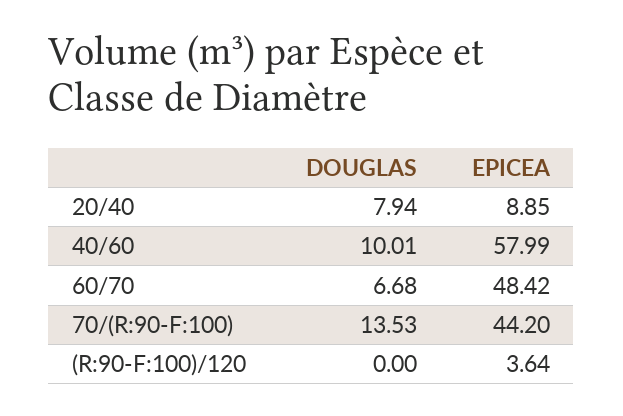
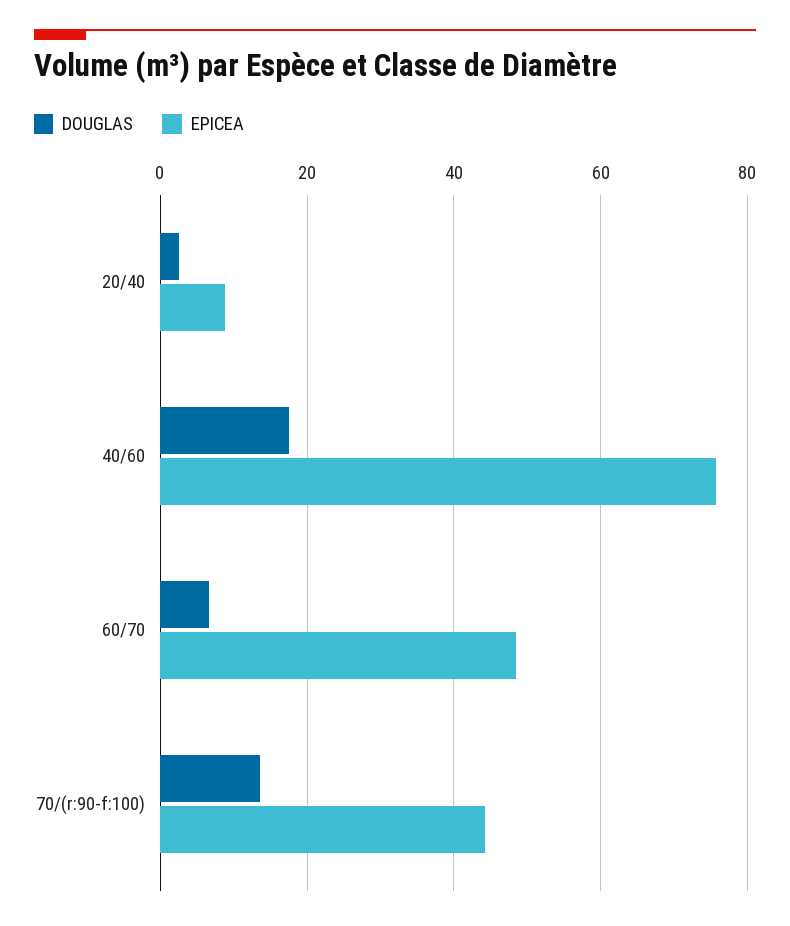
  {
    "DOUGLAS": {
-     "20/40": 7.94,
+     "20/40": 2,
-     "40/60": 10.01,
+     "40/60": 18,
      "60/70": 6.68,
-     "70/(R:90-F:100)": 13.53,
+     "70/(R:90-F:100)": 13.53
-     "(R:90-F:100)/120": 0
    },
    "EPICEA": {
      "20/40": 8.85,
-     "40/60": 57.99,
+     "40/60": 76,
      "60/70": 48.42,
-     "70/(R:90-F:100)": 44.2,
+     "70/(R:90-F:100)": 44.2
-     "(R:90-F:100)/120": 3.64
    }
  }

